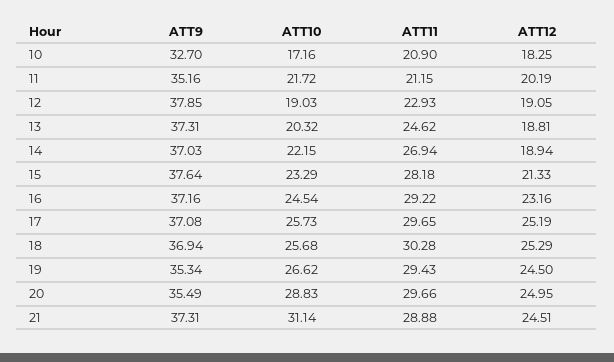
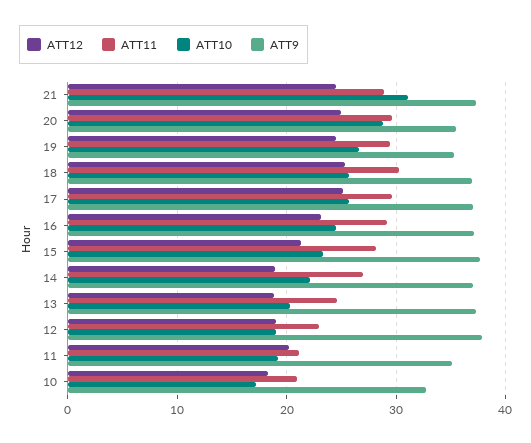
  {
    "ATT9": {
      "10": 32.7,
      "11": 35.16,
      "12": 37.85,
      "13": 37.31,
      "14": 37.03,
      "15": 37.64,
      "16": 37.16,
      "17": 37.08,
      "18": 36.94,
      "19": 35.34,
      "20": 35.49,
      "21": 37.31
    },
    "ATT10": {
      "10": 17.16,
-     "11": 21.72,
+     "11": 19,
      "12": 19.03,
      "13": 20.32,
      "14": 22.15,
      "15": 23.29,
      "16": 24.54,
      "17": 25.73,
      "18": 25.68,
      "19": 26.62,
      "20": 28.83,
      "21": 31.14
    },
    "ATT11": {
      "10": 20.9,
      "11": 21.15,
      "12": 22.93,
      "13": 24.62,
      "14": 26.94,
      "15": 28.18,
      "16": 29.22,
      "17": 29.65,
      "18": 30.28,
      "19": 29.43,
      "20": 29.66,
      "21": 28.88
    },
    "ATT12": {
      "10": 18.25,
      "11": 20.19,
      "12": 19.05,
      "13": 18.81,
      "14": 18.94,
      "15": 21.33,
      "16": 23.16,
      "17": 25.19,
      "18": 25.29,
      "19": 24.5,
      "20": 24.95,
      "21": 24.51
    }
  }

